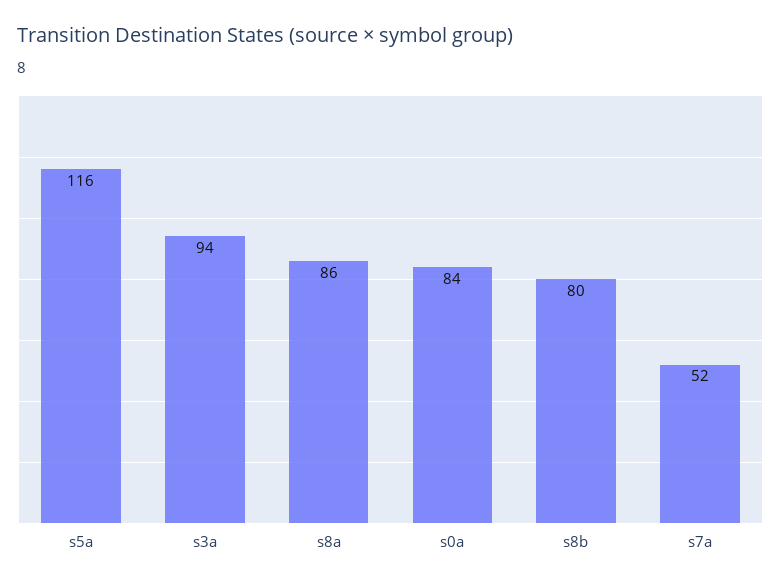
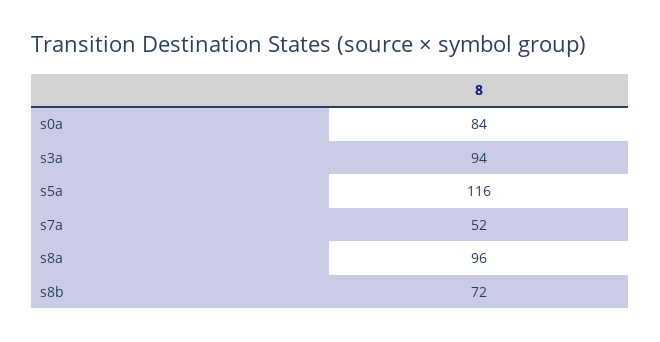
  {
    "s5a": 116,
    "s3a": 94,
-   "s8a": 86,
+   "s8a": 96,
    "s0a": 84,
-   "s8b": 80,
+   "s8b": 72,
    "s7a": 52
  }

